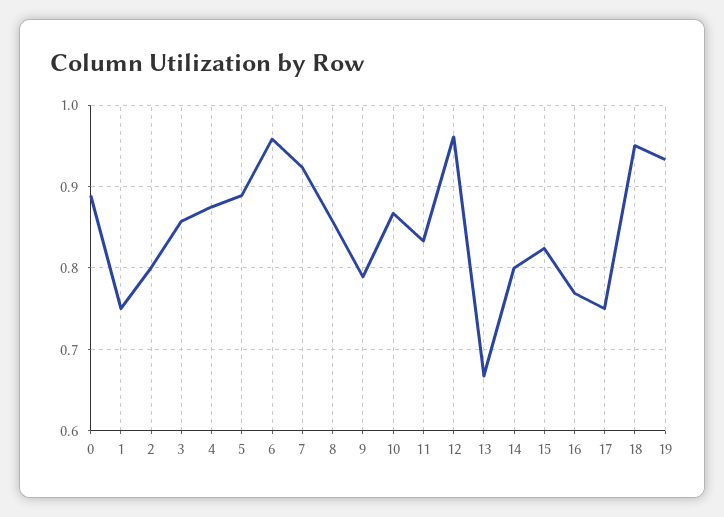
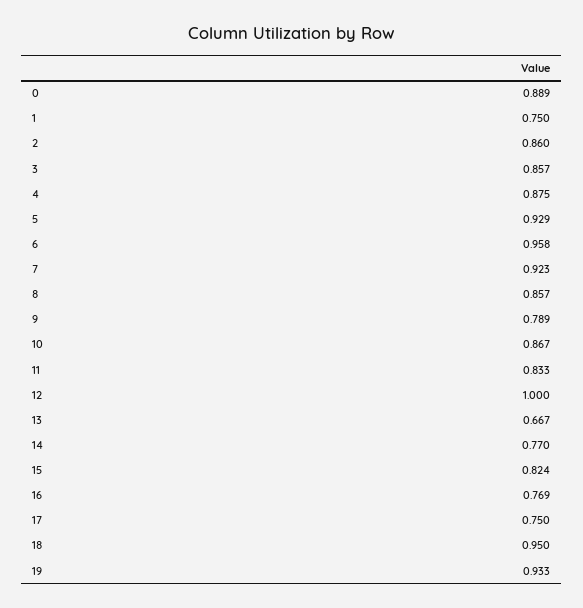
  {
    "0": 0.889,
    "1": 0.75,
-   "2": 0.8,
+   "2": 0.86,
    "3": 0.857,
    "4": 0.875,
-   "5": 0.89,
+   "5": 0.929,
    "6": 0.958,
    "7": 0.923,
    "8": 0.857,
    "9": 0.789,
    "10": 0.867,
    "11": 0.833,
-   "12": 0.96,
+   "12": 1,
    "13": 0.667,
-   "14": 0.8,
+   "14": 0.77,
    "15": 0.824,
    "16": 0.769,
    "17": 0.75,
    "18": 0.95,
    "19": 0.933
  }

